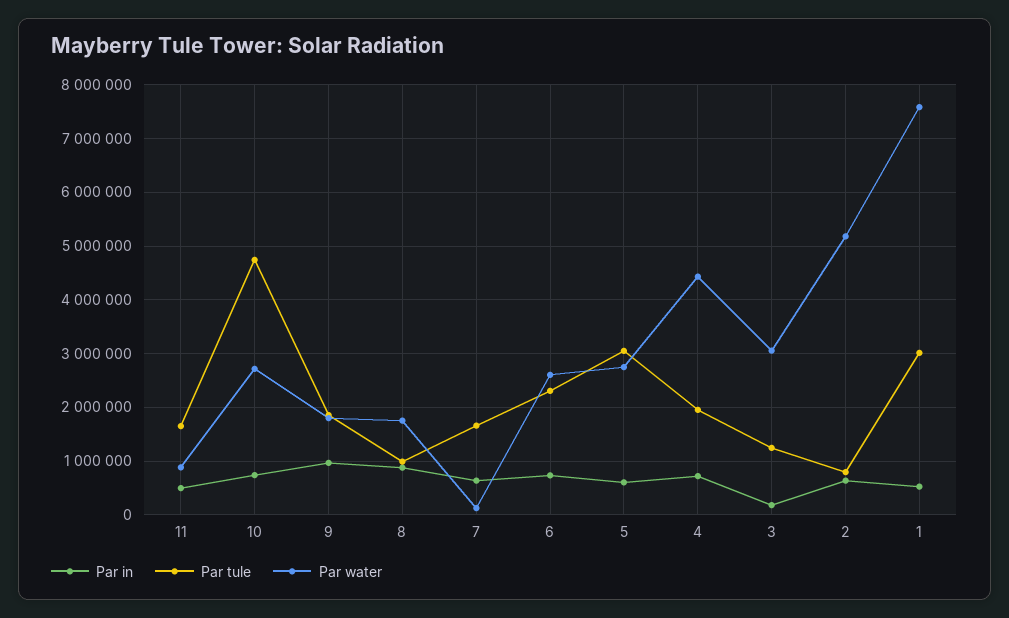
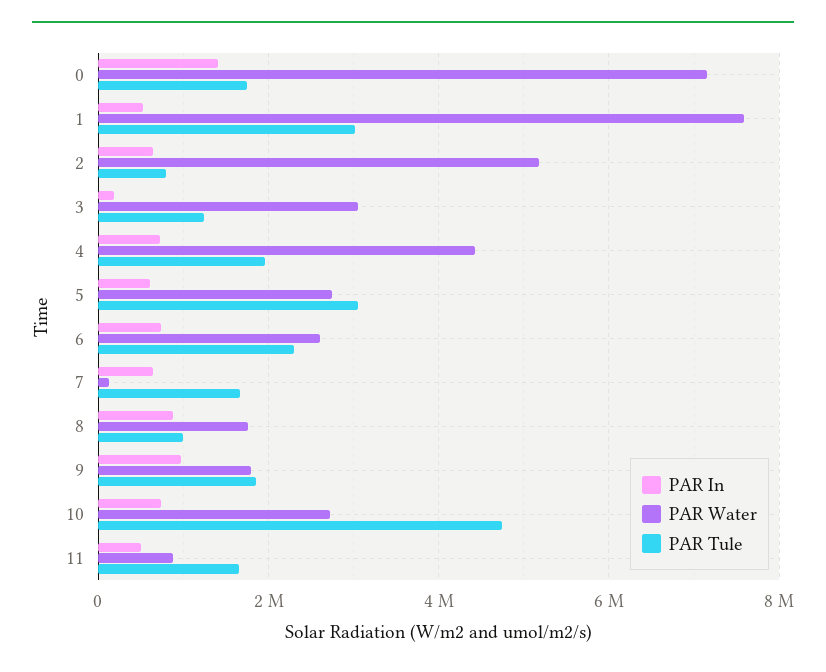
  {
    "Par in": {
      "11": 400000,
      "10": 800000,
      "9": 1000000,
      "8": 800000,
      "7": 600000,
      "6": 800000,
      "5": 600000,
      "4": 800000,
      "3": 200000,
      "2": 600000,
-     "1": 600000
+     "1": 600000,
+     "0": 1400000
    },
    "Par tule": {
      "11": 1600000,
      "10": 4800000,
      "9": 1800000,
      "8": 1000000,
      "7": 1600000,
      "6": 2400000,
      "5": 3000000,
      "4": 2000000,
      "3": 1200000,
      "2": 800000,
-     "1": 3000000
+     "1": 3000000,
+     "0": 1800000
    },
    "Par water": {
      "11": 800000,
      "10": 2800000,
      "9": 1800000,
      "8": 1800000,
      "7": 200000,
      "6": 2600000,
      "5": 2800000,
      "4": 4400000,
      "3": 3000000,
      "2": 5200000,
-     "1": 7600000
+     "1": 7600000,
+     "0": 7200000
    }
  }

